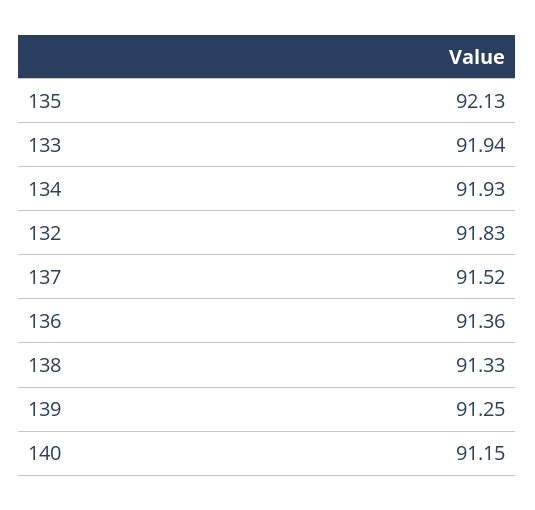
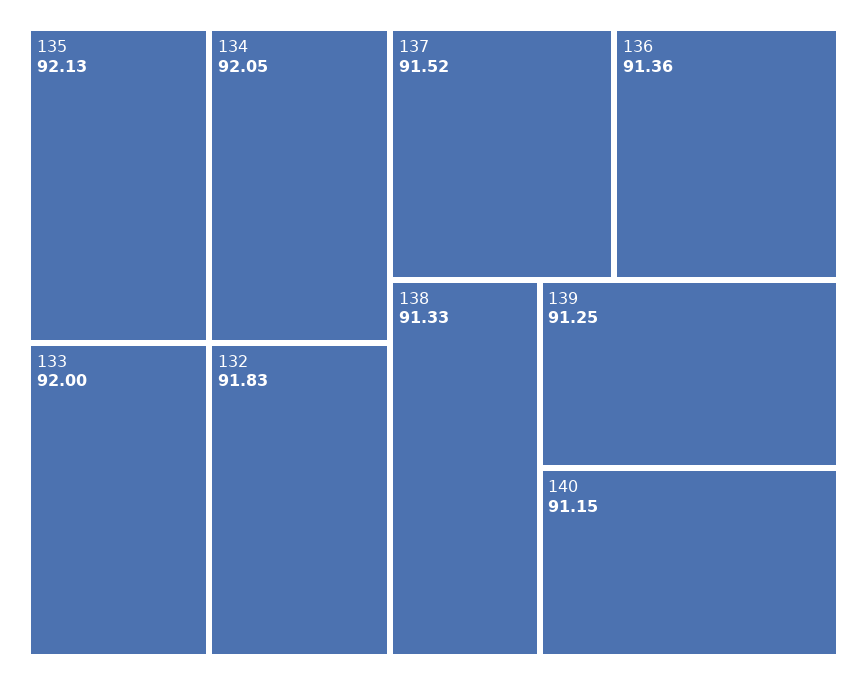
  {
    "135": 92.13,
-   "133": 91.94,
+   "133": 92,
-   "134": 91.93,
+   "134": 92.05,
    "132": 91.83,
    "137": 91.52,
    "136": 91.36,
    "138": 91.33,
    "139": 91.25,
    "140": 91.15
  }

